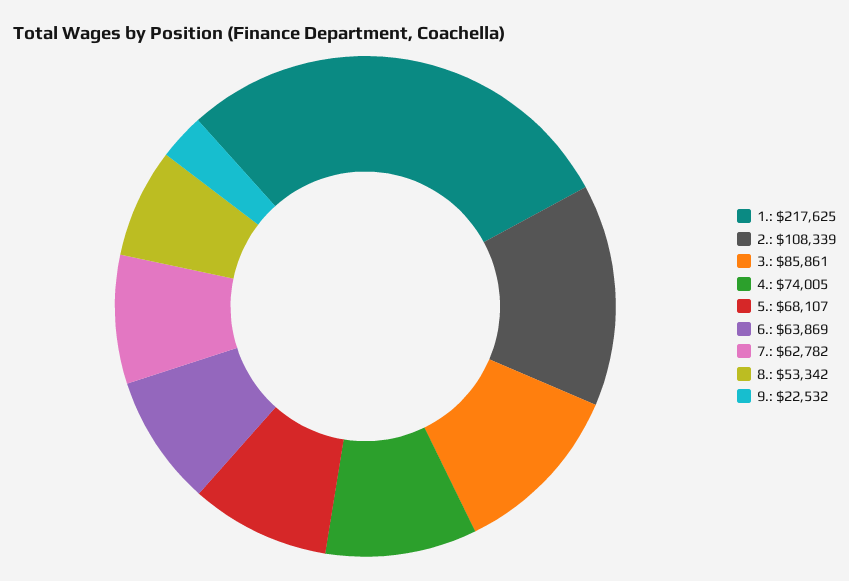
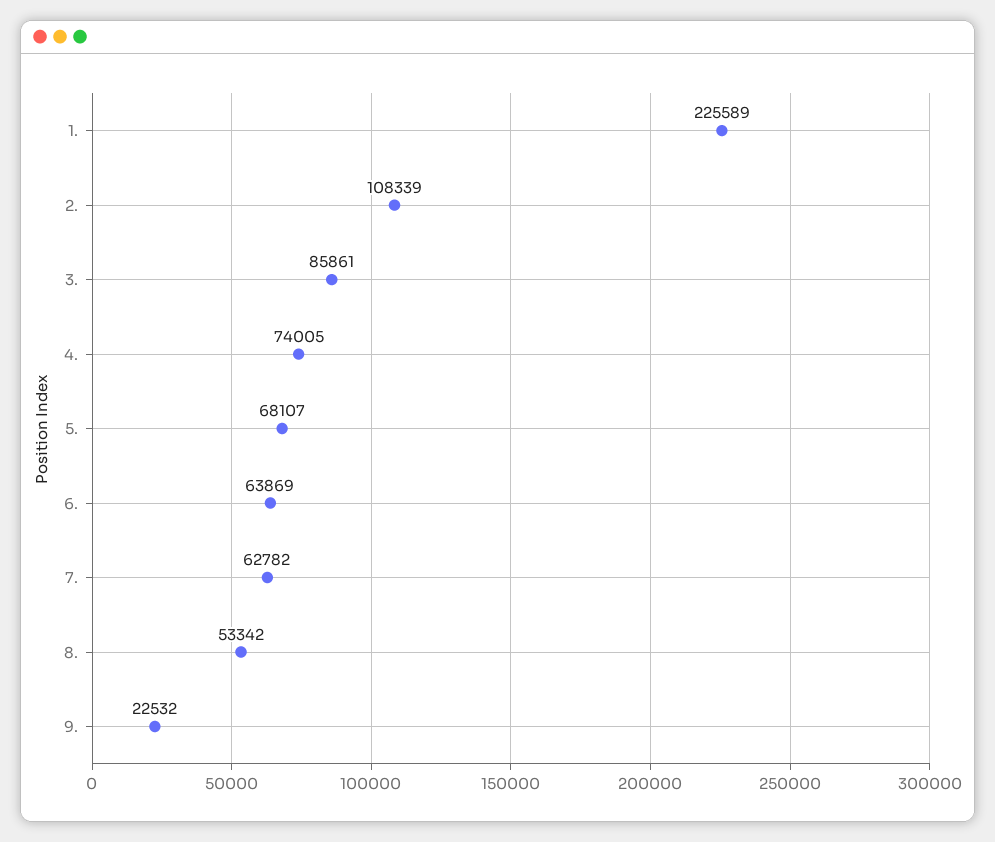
  {
-   "1.": 217625,
+   "1.": 225589,
    "2.": 108339,
    "3.": 85861,
    "4.": 74005,
    "5.": 68107,
    "6.": 63869,
    "7.": 62782,
    "8.": 53342,
    "9.": 22532
  }

